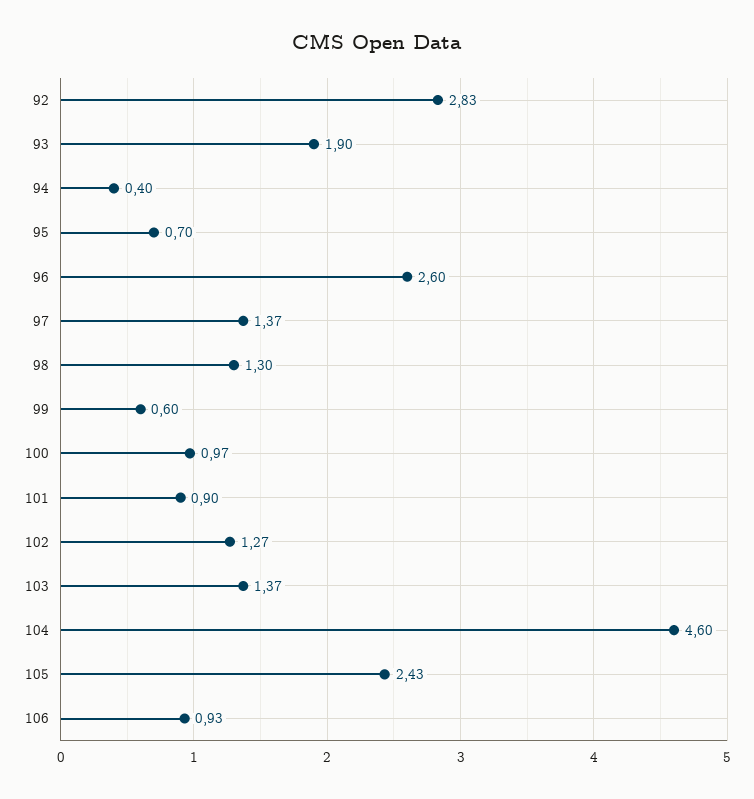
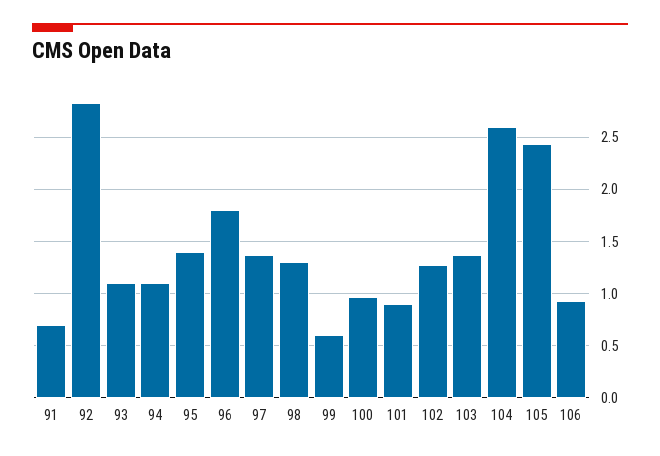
  {
    "92": 2.83,
-   "93": 1.9,
+   "93": 1.1,
-   "94": 0.4,
+   "94": 1.1,
-   "95": 0.7,
+   "95": 1.4,
-   "96": 2.6,
+   "96": 1.8,
    "97": 1.37,
    "98": 1.3,
    "99": 0.6,
    "100": 0.97,
    "101": 0.9,
    "102": 1.27,
    "103": 1.37,
-   "104": 4.6,
+   "104": 2.6,
    "105": 2.43,
-   "106": 0.93
+   "106": 0.93,
+   "91": 0.7
  }

